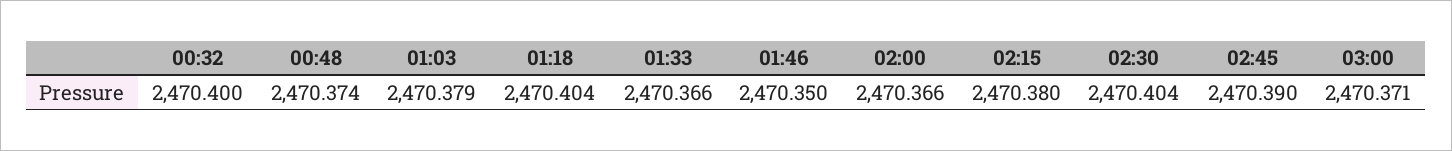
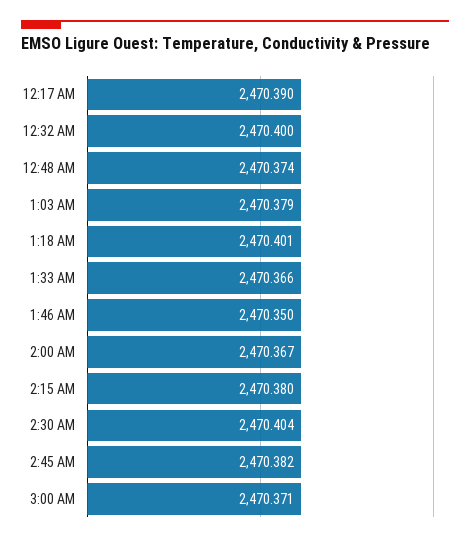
  {
    "00:32": 2470.4,
    "00:48": 2470.374,
    "01:03": 2470.379,
-   "01:18": 2470.404,
+   "01:18": 2470.401,
    "01:33": 2470.366,
    "01:46": 2470.35,
-   "02:00": 2470.366,
+   "02:00": 2470.367,
    "02:15": 2470.38,
    "02:30": 2470.404,
-   "02:45": 2470.39,
+   "02:45": 2470.382,
-   "03:00": 2470.371
+   "03:00": 2470.371,
+   "12:17 AM": 2470.39
  }

